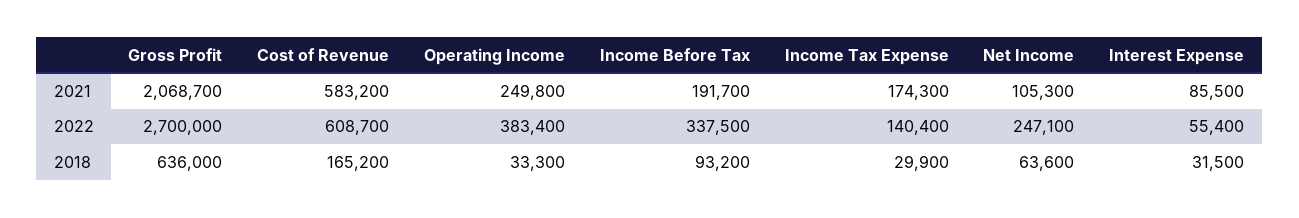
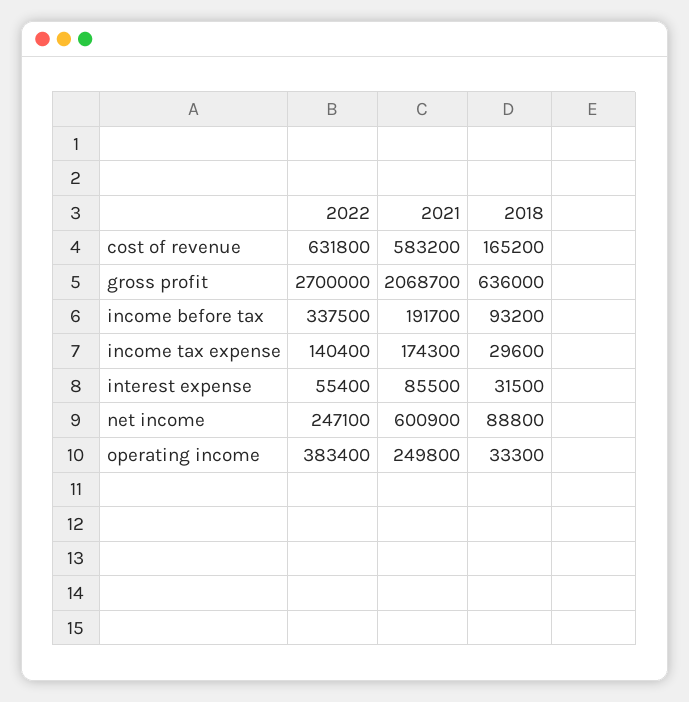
  {
    "Gross Profit": {
      "2021": 2068700,
      "2022": 2700000,
      "2018": 636000
    },
    "Cost of Revenue": {
      "2021": 583200,
-     "2022": 608700,
+     "2022": 631800,
      "2018": 165200
    },
    "Operating Income": {
      "2021": 249800,
      "2022": 383400,
      "2018": 33300
    },
    "Income Before Tax": {
      "2021": 191700,
      "2022": 337500,
      "2018": 93200
    },
    "Income Tax Expense": {
      "2021": 174300,
      "2022": 140400,
-     "2018": 29900
+     "2018": 29600
    },
    "Net Income": {
-     "2021": 105300,
+     "2021": 600900,
      "2022": 247100,
-     "2018": 63600
+     "2018": 88800
    },
    "Interest Expense": {
      "2021": 85500,
      "2022": 55400,
      "2018": 31500
    }
  }

